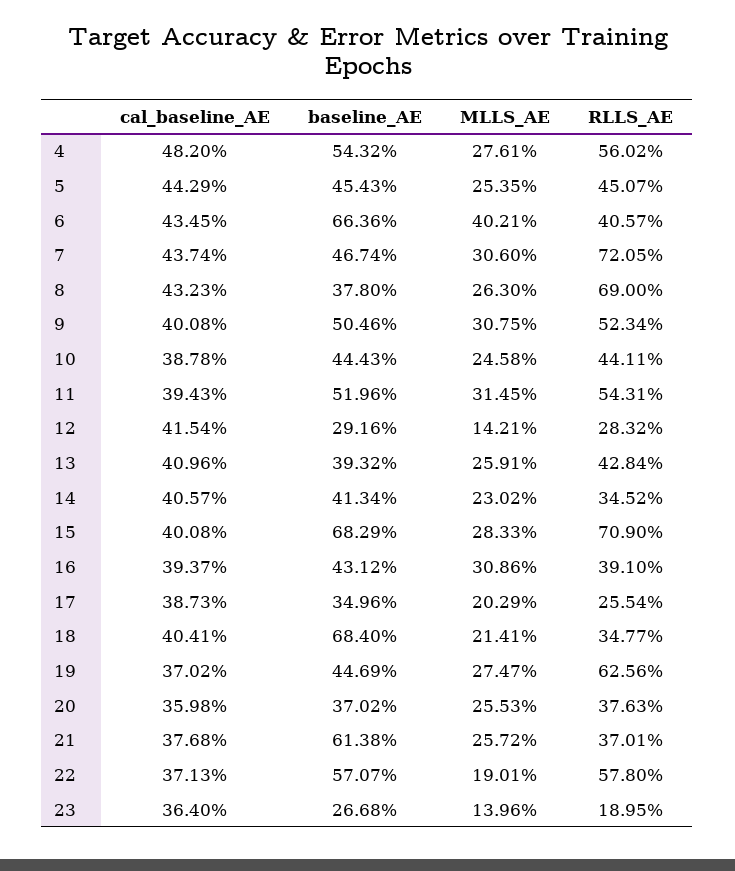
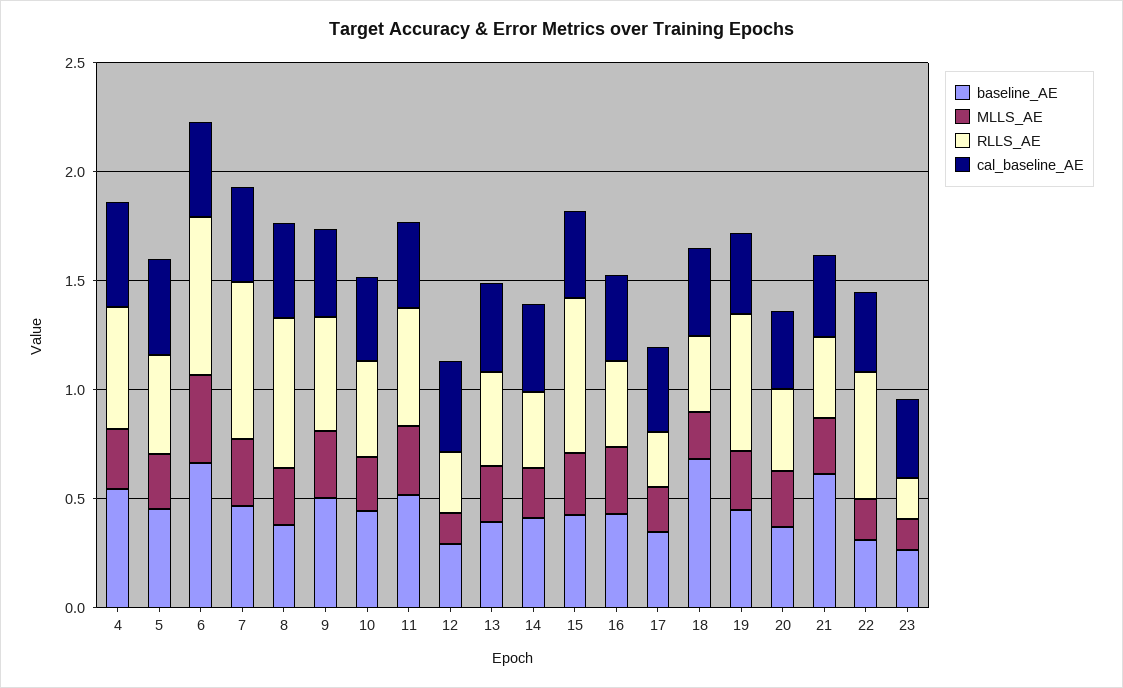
  {
    "cal_baseline_AE": {
      "4": 0.482,
      "5": 0.4429,
      "6": 0.4345,
      "7": 0.4374,
      "8": 0.4323,
      "9": 0.4008,
      "10": 0.3878,
      "11": 0.3943,
      "12": 0.4154,
      "13": 0.4096,
      "14": 0.4057,
      "15": 0.4008,
      "16": 0.3937,
      "17": 0.3873,
      "18": 0.4041,
      "19": 0.3702,
      "20": 0.3598,
      "21": 0.3768,
      "22": 0.3713,
      "23": 0.364
    },
    "baseline_AE": {
      "4": 0.5432,
      "5": 0.4543,
      "6": 0.6636,
      "7": 0.4674,
      "8": 0.378,
      "9": 0.5046,
      "10": 0.4443,
      "11": 0.5196,
      "12": 0.2916,
      "13": 0.3932,
      "14": 0.4134,
-     "15": 0.6829,
+     "15": 0.4,
      "16": 0.4312,
      "17": 0.3496,
      "18": 0.684,
      "19": 0.4469,
      "20": 0.3702,
      "21": 0.6138,
-     "22": 0.5707,
+     "22": 0.3,
      "23": 0.2668
    },
    "MLLS_AE": {
      "4": 0.2761,
      "5": 0.2535,
      "6": 0.4021,
      "7": 0.306,
      "8": 0.263,
      "9": 0.3075,
      "10": 0.2458,
      "11": 0.3145,
      "12": 0.1421,
      "13": 0.2591,
      "14": 0.2302,
      "15": 0.2833,
      "16": 0.3086,
      "17": 0.2029,
      "18": 0.2141,
      "19": 0.2747,
      "20": 0.2553,
      "21": 0.2572,
      "22": 0.1901,
      "23": 0.1396
    },
    "RLLS_AE": {
      "4": 0.5602,
      "5": 0.4507,
-     "6": 0.4057,
+     "6": 0.7,
      "7": 0.7205,
      "8": 0.69,
      "9": 0.5234,
      "10": 0.4411,
      "11": 0.5431,
      "12": 0.2832,
      "13": 0.4284,
      "14": 0.3452,
      "15": 0.709,
      "16": 0.391,
      "17": 0.2554,
      "18": 0.3477,
      "19": 0.6256,
      "20": 0.3763,
      "21": 0.3701,
      "22": 0.578,
      "23": 0.1895
    }
  }

